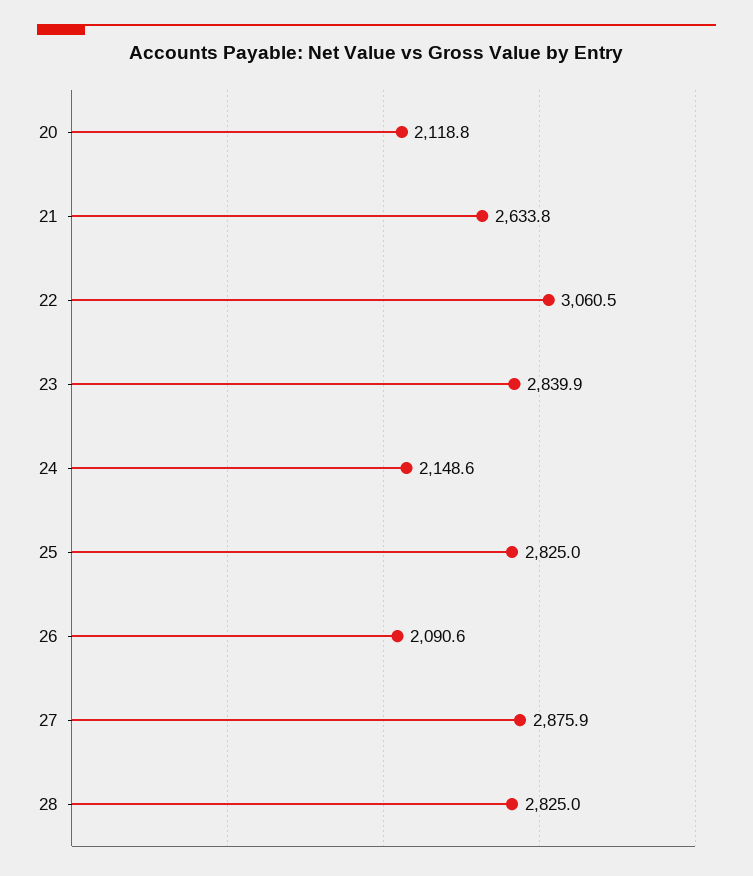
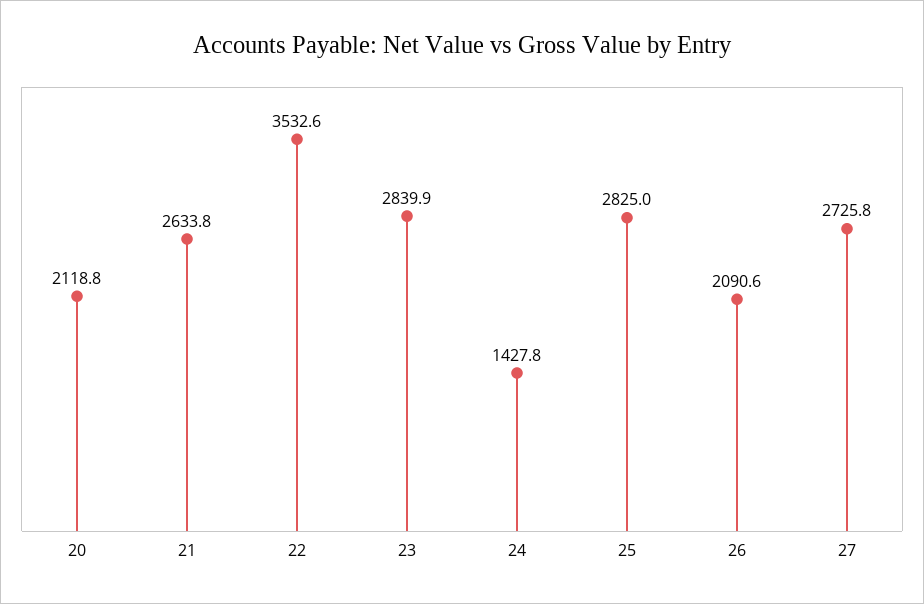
  {
    "20": 2118.8,
    "21": 2633.8,
-   "22": 3060.5,
+   "22": 3532.6,
    "23": 2839.9,
-   "24": 2148.6,
+   "24": 1427.8,
    "25": 2825,
    "26": 2090.6,
-   "27": 2875.9,
+   "27": 2725.8
-   "28": 2825
  }

